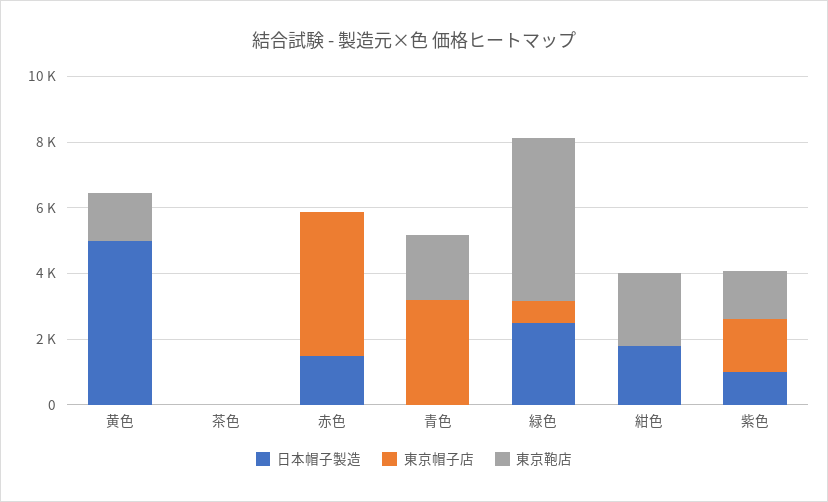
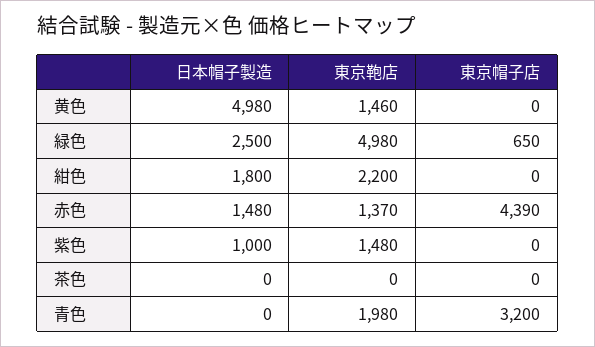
  {
    "日本帽子製造": {
      "黄色": 4980,
      "茶色": 0,
      "赤色": 1480,
      "青色": 0,
      "緑色": 2500,
      "紺色": 1800,
      "紫色": 1000
    },
    "東京帽子店": {
      "黄色": 0,
      "茶色": 0,
      "赤色": 4390,
      "青色": 3200,
      "緑色": 650,
      "紺色": 0,
-     "紫色": 1500
+     "紫色": 0
    },
    "東京鞄店": {
      "黄色": 1460,
      "茶色": 0,
-     "赤色": 0,
+     "赤色": 1370,
      "青色": 1980,
      "緑色": 4980,
      "紺色": 2200,
      "紫色": 1480
    }
  }

